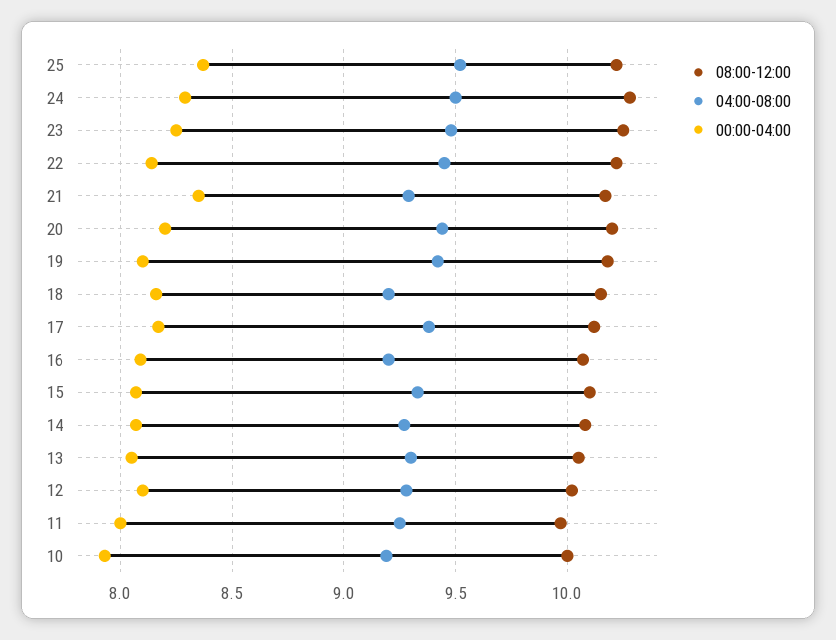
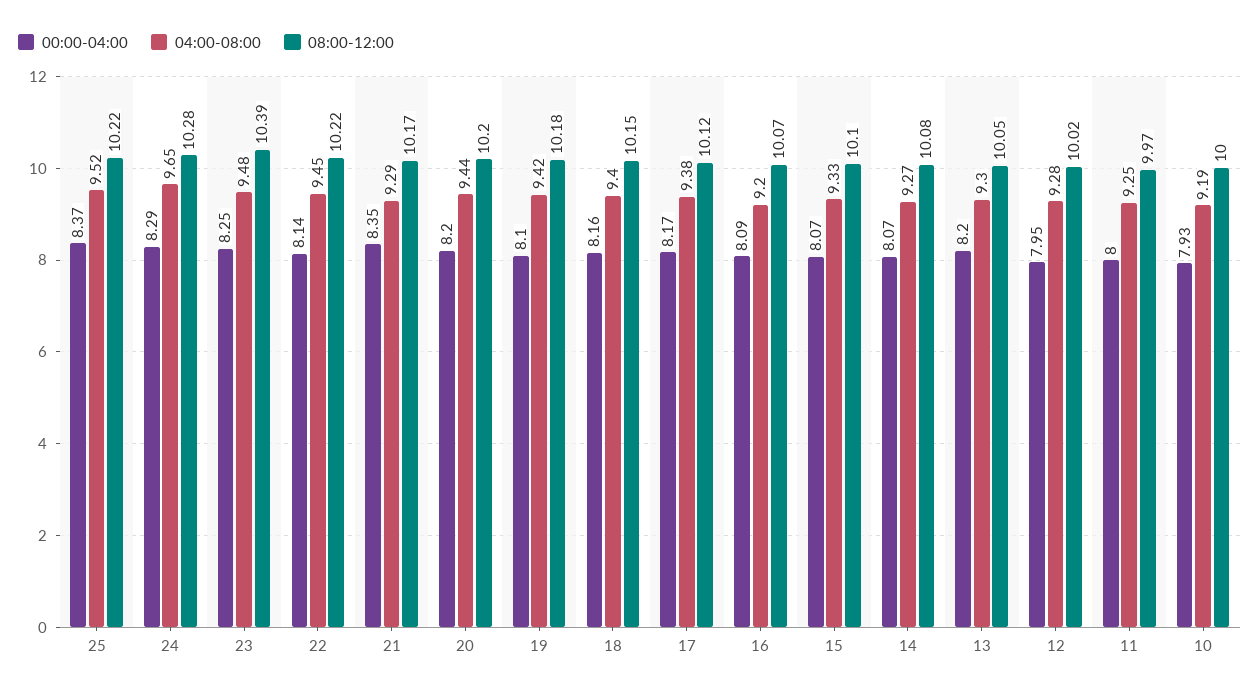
  {
    "08:00-12:00": {
      "25": 10.22,
      "24": 10.28,
-     "23": 10.25,
+     "23": 10.39,
      "22": 10.22,
      "21": 10.17,
      "20": 10.2,
      "19": 10.18,
      "18": 10.15,
      "17": 10.12,
      "16": 10.07,
      "15": 10.1,
      "14": 10.08,
      "13": 10.05,
      "12": 10.02,
      "11": 9.97,
      "10": 10
    },
    "04:00-08:00": {
      "25": 9.52,
-     "24": 9.5,
+     "24": 9.65,
      "23": 9.48,
      "22": 9.45,
      "21": 9.29,
      "20": 9.44,
      "19": 9.42,
-     "18": 9.2,
+     "18": 9.4,
      "17": 9.38,
      "16": 9.2,
      "15": 9.33,
      "14": 9.27,
      "13": 9.3,
      "12": 9.28,
      "11": 9.25,
      "10": 9.19
    },
    "00:00-04:00": {
      "25": 8.37,
      "24": 8.29,
      "23": 8.25,
      "22": 8.14,
      "21": 8.35,
      "20": 8.2,
      "19": 8.1,
      "18": 8.16,
      "17": 8.17,
      "16": 8.09,
      "15": 8.07,
      "14": 8.07,
-     "13": 8.05,
+     "13": 8.2,
-     "12": 8.1,
+     "12": 7.95,
      "11": 8,
      "10": 7.93
    }
  }

